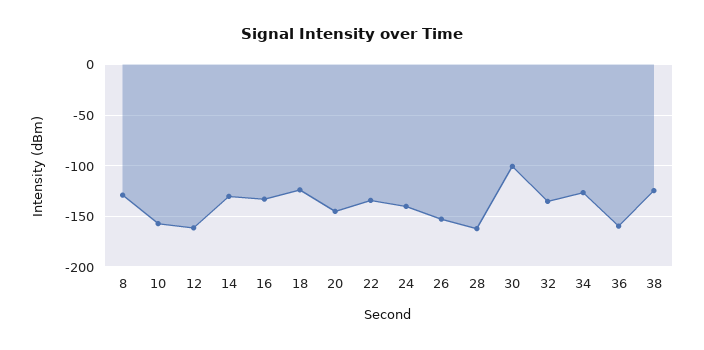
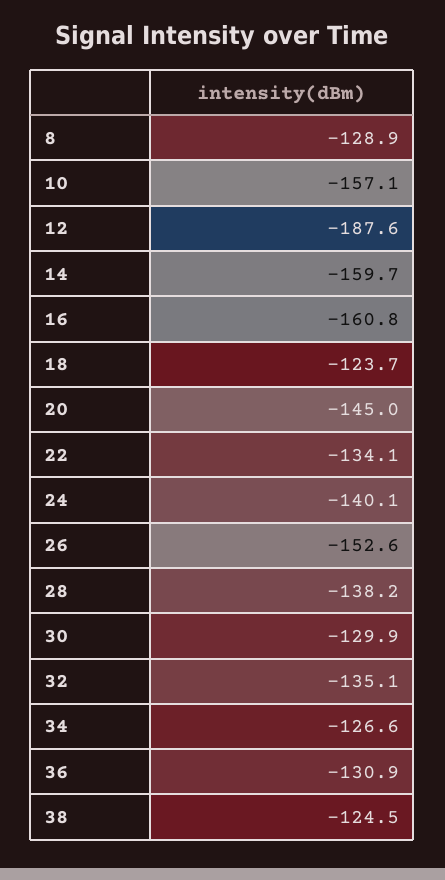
  {
    "8": -128.9,
    "10": -157.1,
-   "12": -160,
+   "12": -187.6,
-   "14": -130,
+   "14": -159.7,
-   "16": -130,
+   "16": -160.8,
    "18": -123.7,
    "20": -145,
    "22": -134.1,
    "24": -140.1,
    "26": -152.6,
-   "28": -160,
+   "28": -138.2,
-   "30": -100,
+   "30": -129.9,
    "32": -135.1,
    "34": -126.6,
-   "36": -160,
+   "36": -130.9,
    "38": -124.5
  }

